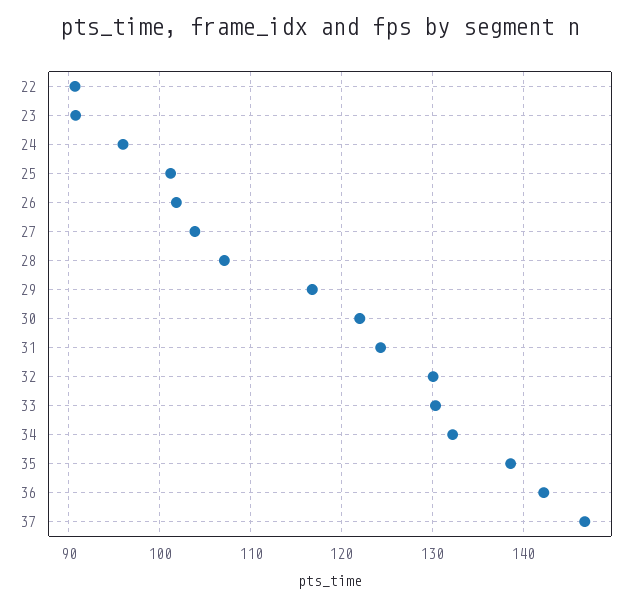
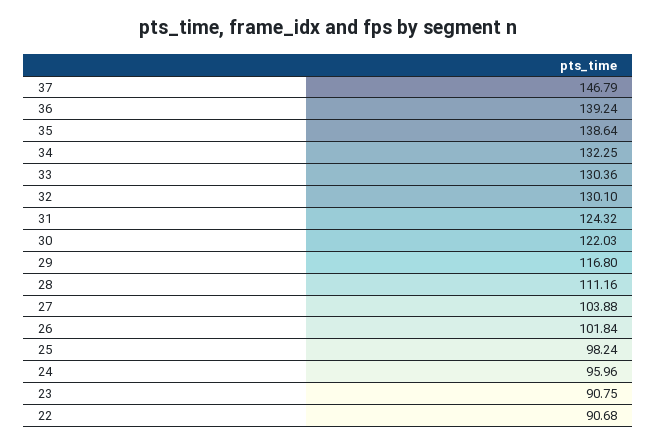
  {
    "22": 90.68,
    "23": 90.75,
    "24": 95.96,
-   "25": 101,
+   "25": 98.24,
    "26": 101.84,
    "27": 103.88,
-   "28": 107,
+   "28": 111.16,
    "29": 116.8,
    "30": 122.03,
    "31": 124.32,
    "32": 130.1,
    "33": 130.36,
    "34": 132.25,
    "35": 138.64,
-   "36": 142,
+   "36": 139.24,
    "37": 146.79
  }

